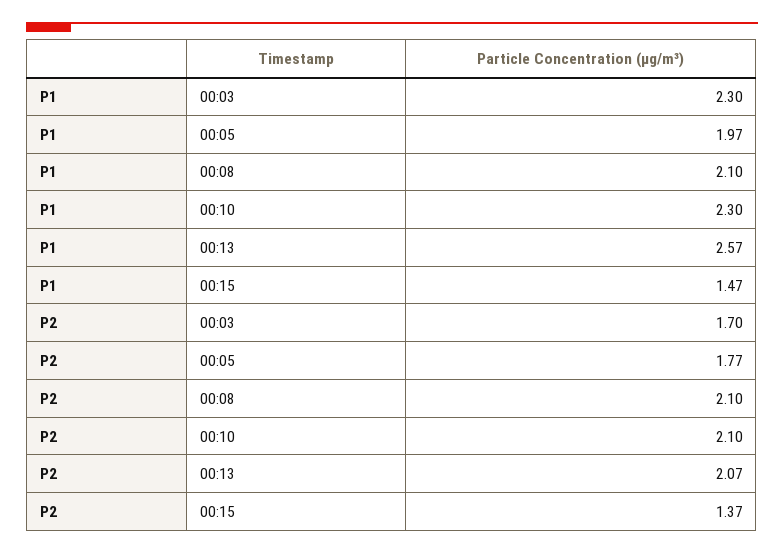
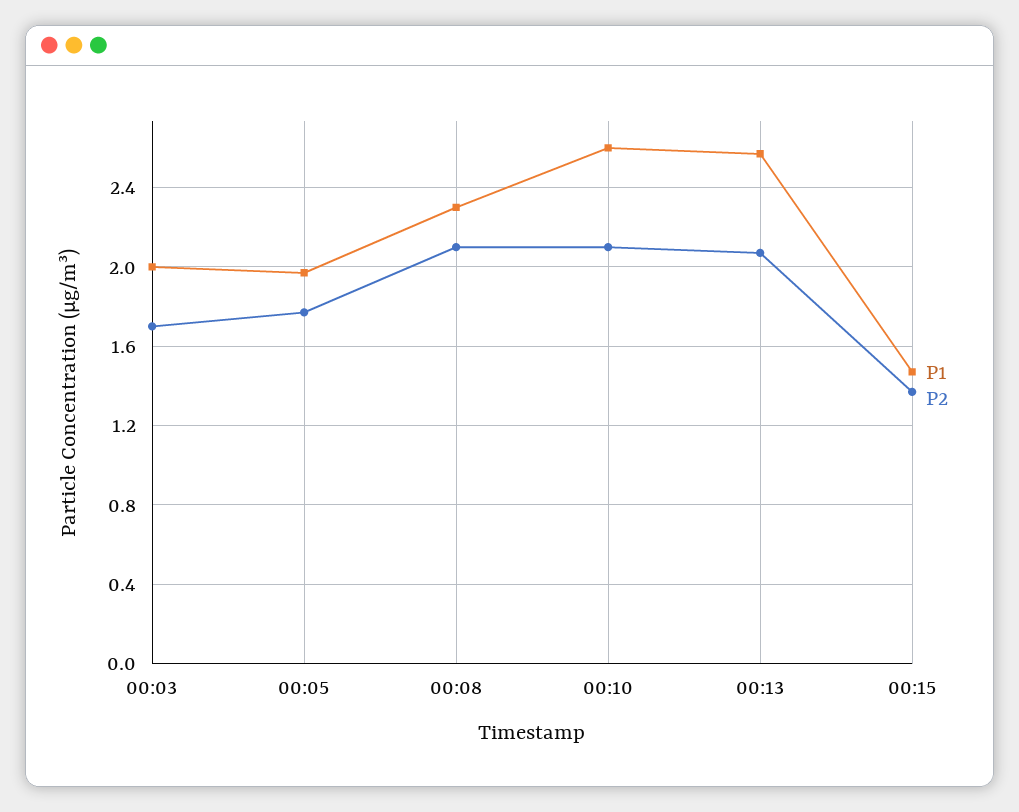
  {
    "P1": {
-     "00:03": 2.3,
+     "00:03": 2,
      "00:05": 1.97,
-     "00:08": 2.1,
+     "00:08": 2.3,
-     "00:10": 2.3,
+     "00:10": 2.6,
      "00:13": 2.57,
      "00:15": 1.47
    },
    "P2": {
      "00:03": 1.7,
      "00:05": 1.77,
      "00:08": 2.1,
      "00:10": 2.1,
      "00:13": 2.07,
      "00:15": 1.37
    }
  }

